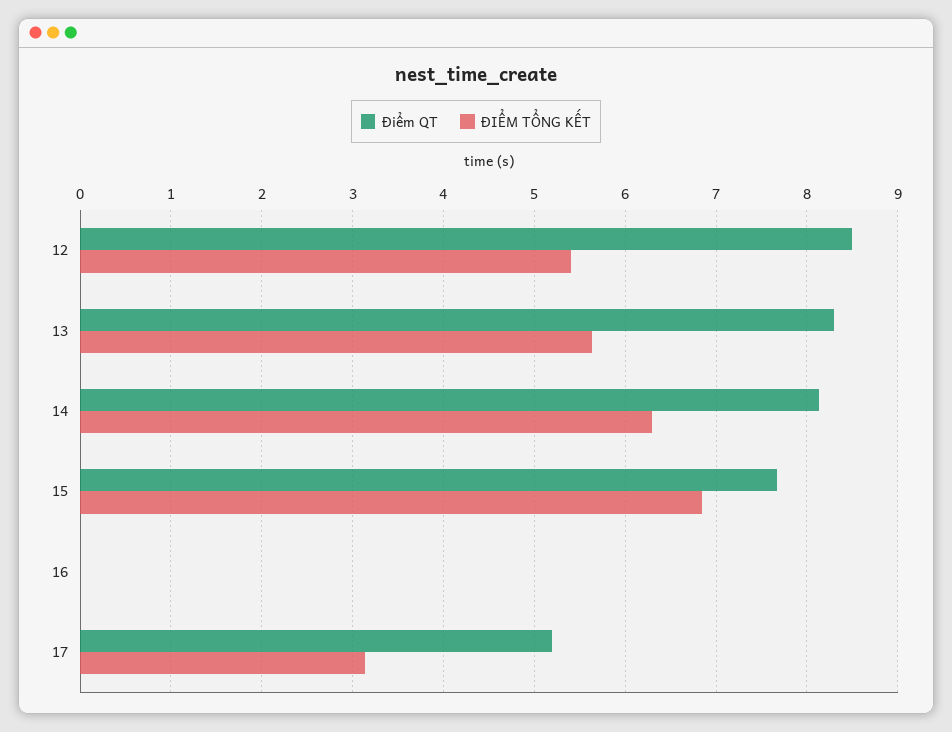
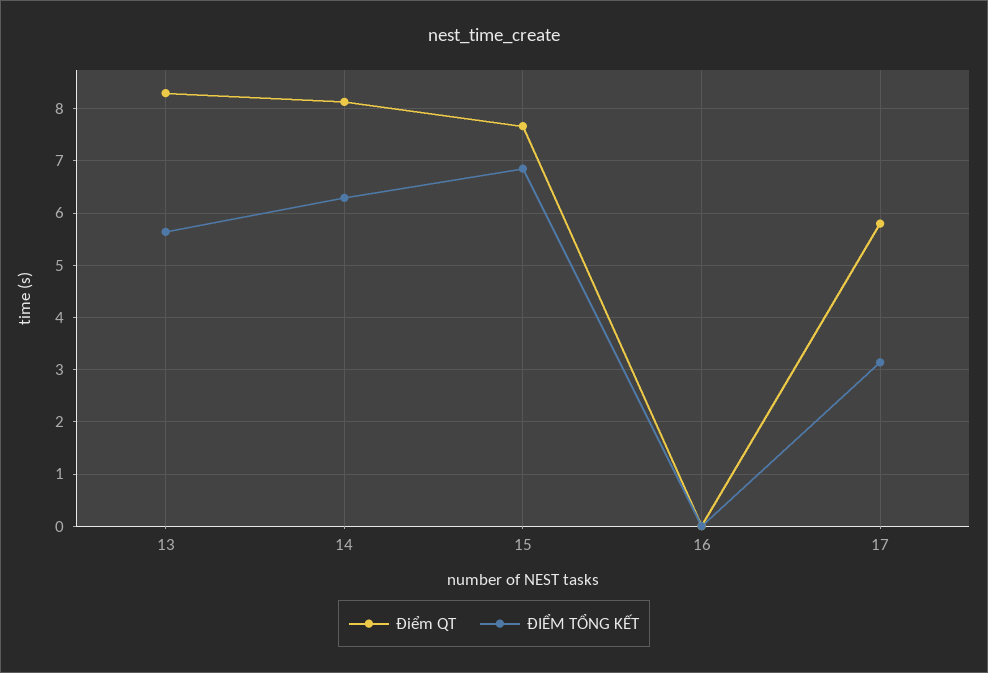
  {
    "Điểm QT": {
-     "12": 8.5,
      "13": 8.3,
      "14": 8.1,
      "15": 7.7,
      "16": 0,
-     "17": 5.2
+     "17": 5.8
    },
    "ĐIỂM TỔNG KẾT": {
-     "12": 5.4,
      "13": 5.6,
      "14": 6.3,
      "15": 6.9,
      "16": 0,
      "17": 3.1
    }
  }

